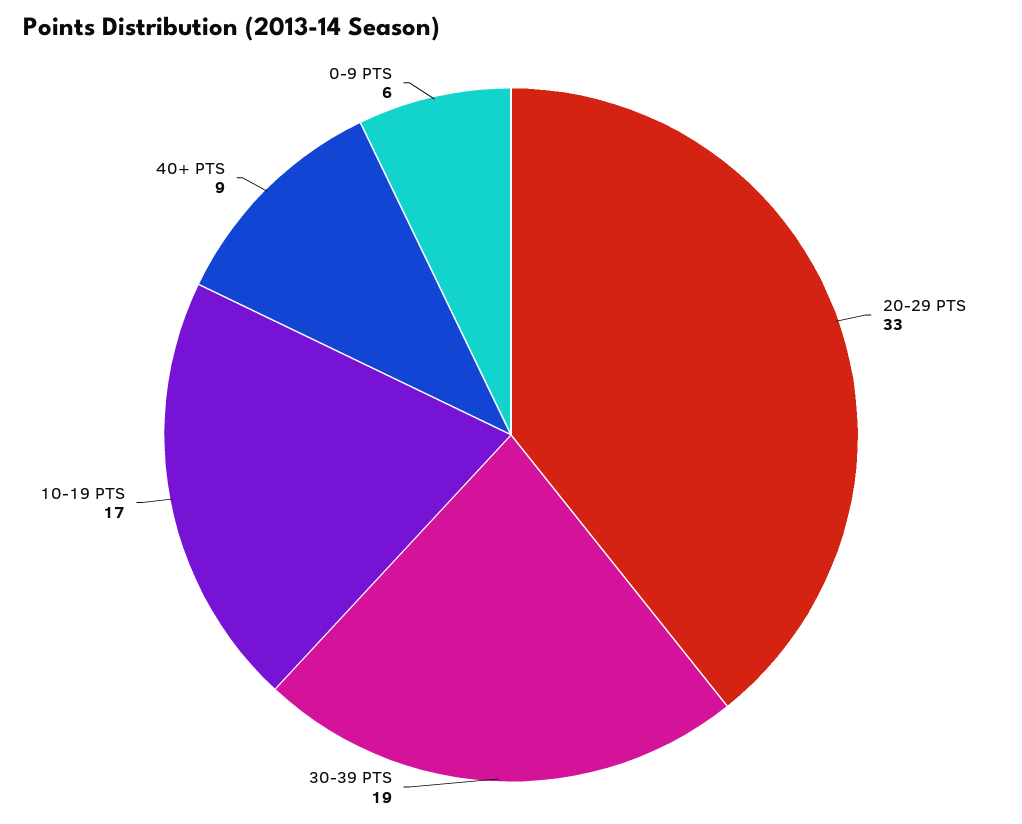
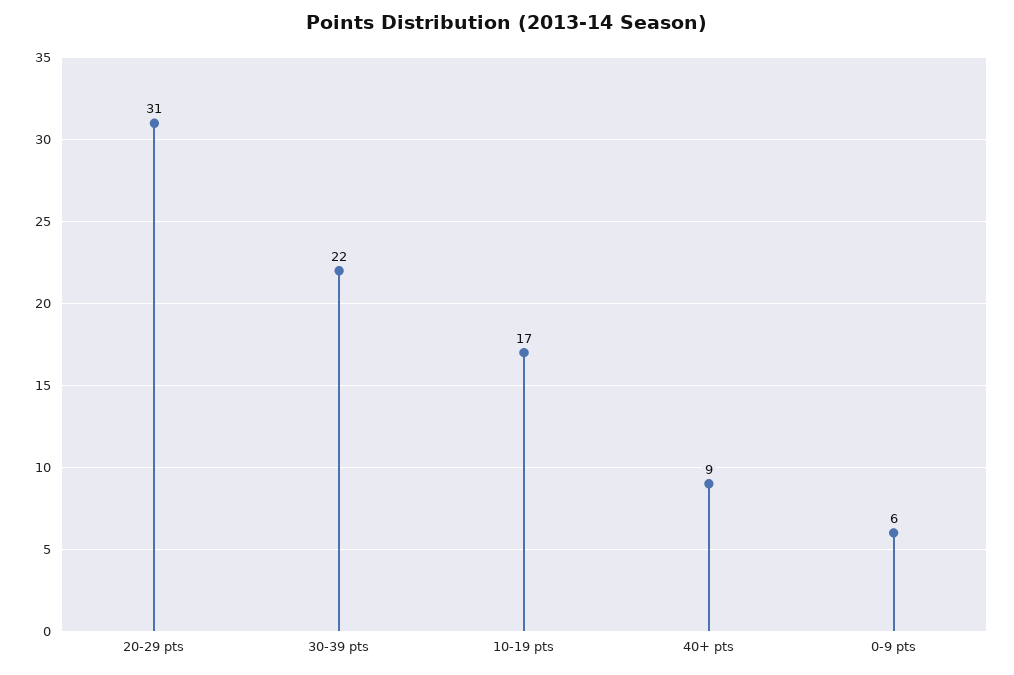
  {
-   "20-29 PTS": 33,
+   "20-29 PTS": 31,
-   "30-39 PTS": 19,
+   "30-39 PTS": 22,
    "10-19 PTS": 17,
    "40+ PTS": 9,
    "0-9 PTS": 6
  }

